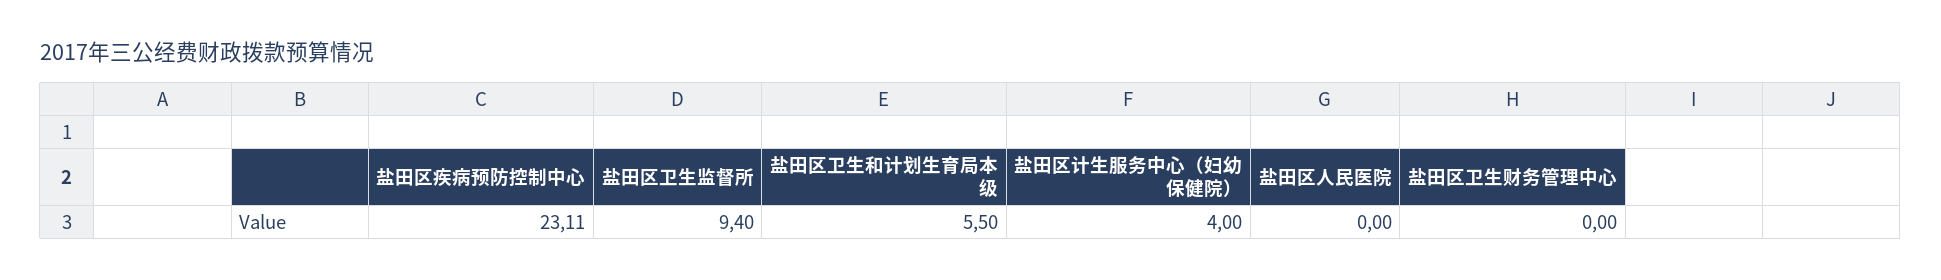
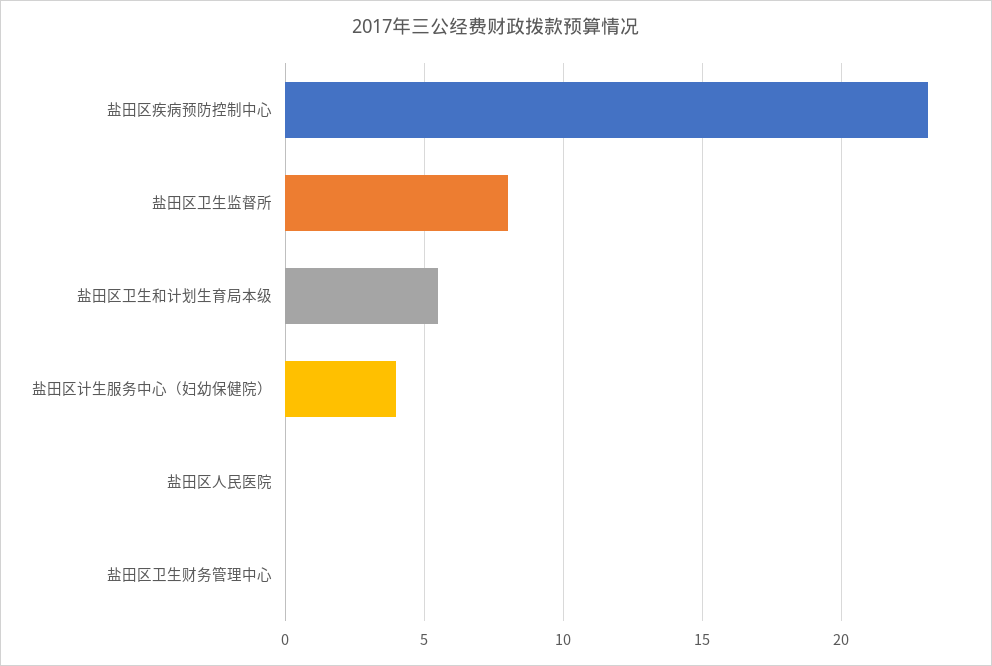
  {
    "盐田区疾病预防控制中心": 23.11,
-   "盐田区卫生监督所": 9.4,
+   "盐田区卫生监督所": 8,
    "盐田区卫生和计划生育局本级": 5.5,
    "盐田区计生服务中心（妇幼保健院）": 4,
    "盐田区人民医院": 0,
    "盐田区卫生财务管理中心": 0
  }

